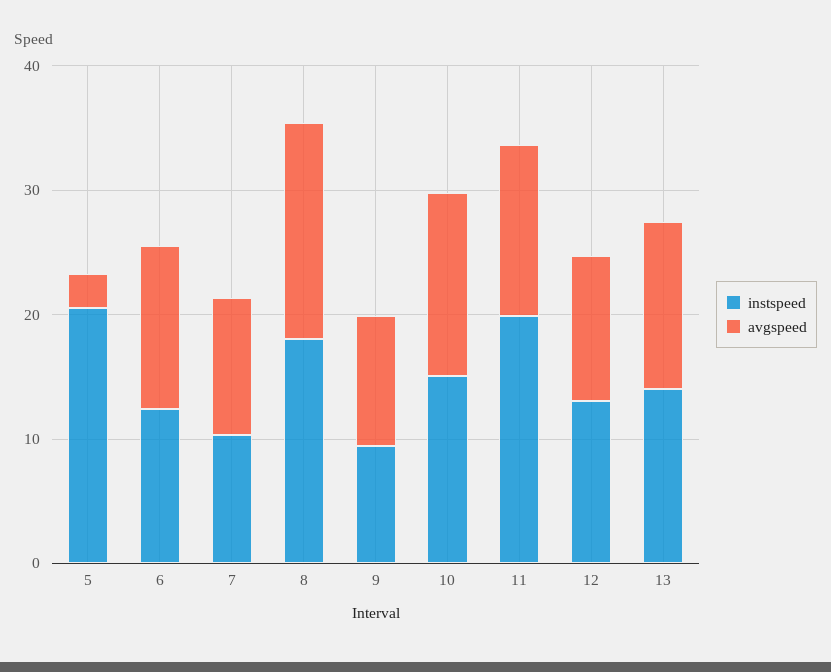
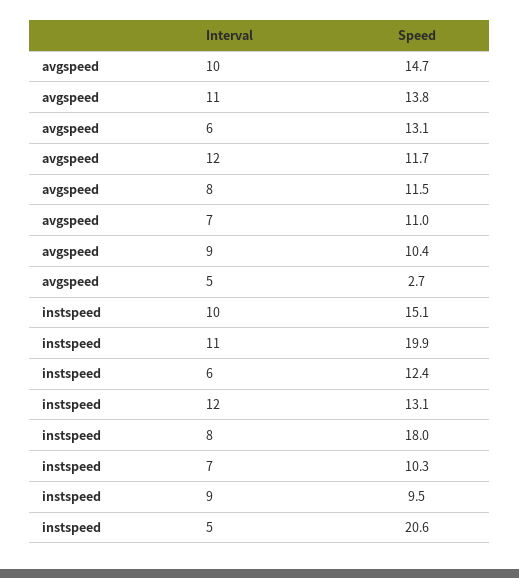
  {
    "instspeed": {
      "5": 20.6,
      "6": 12.4,
      "7": 10.3,
      "8": 18,
      "9": 9.5,
      "10": 15.1,
      "11": 19.9,
-     "12": 13.1,
+     "12": 13.1
-     "13": 14
    },
    "avgspeed": {
      "5": 2.7,
      "6": 13.1,
      "7": 11,
-     "8": 18,
+     "8": 11.5,
      "9": 10.4,
      "10": 14.7,
      "11": 13.8,
-     "12": 11.7,
+     "12": 11.7
-     "13": 14
    }
  }

